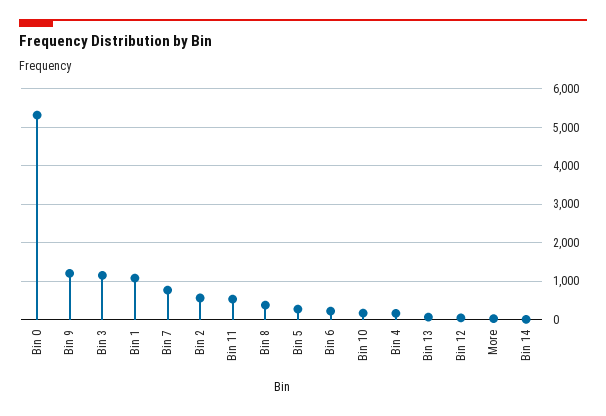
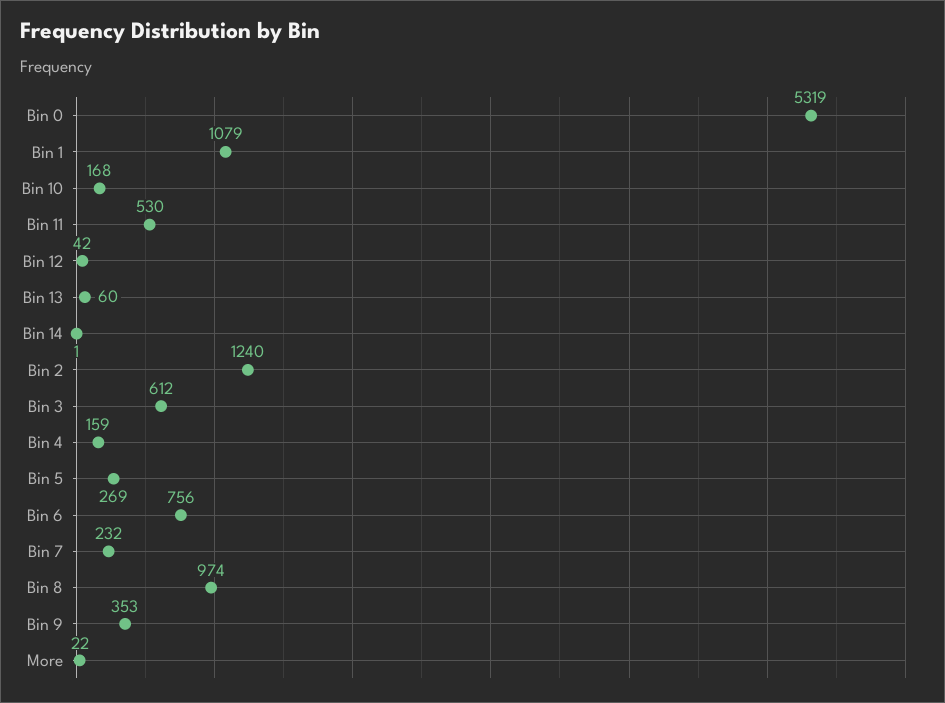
  {
    "Bin 0": 5319,
-   "Bin 9": 1200,
+   "Bin 9": 353,
-   "Bin 3": 1200,
+   "Bin 3": 612,
    "Bin 1": 1079,
-   "Bin 7": 800,
+   "Bin 7": 232,
-   "Bin 2": 600,
+   "Bin 2": 1240,
    "Bin 11": 530,
-   "Bin 8": 400,
+   "Bin 8": 974,
    "Bin 5": 269,
-   "Bin 6": 200,
+   "Bin 6": 756,
    "Bin 10": 168,
    "Bin 4": 159,
    "Bin 13": 60,
    "Bin 12": 42,
    "More": 22,
    "Bin 14": 1
  }

